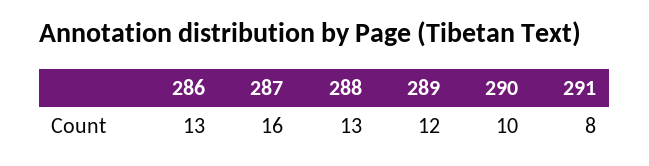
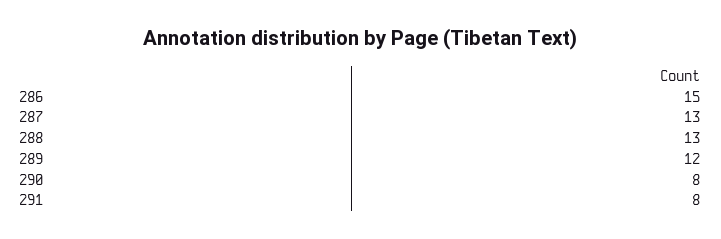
  {
-   "286": 13,
+   "286": 15,
-   "287": 16,
+   "287": 13,
    "288": 13,
    "289": 12,
-   "290": 10,
+   "290": 8,
    "291": 8
  }

